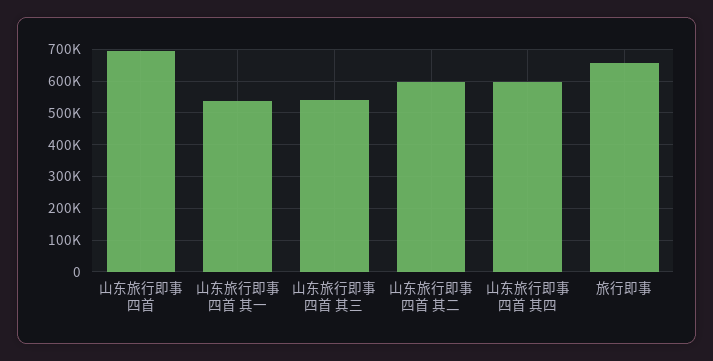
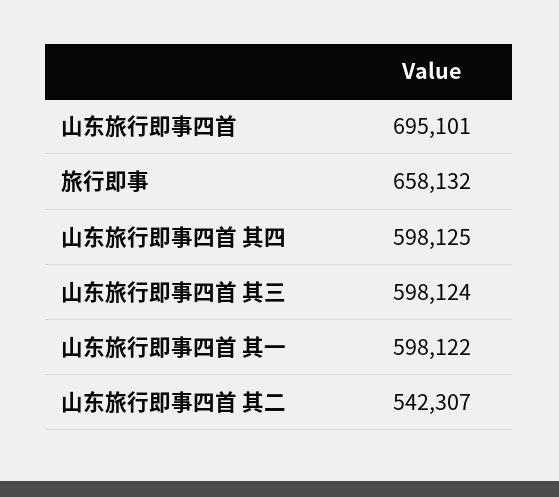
  {
    "山东旅行即事四首": 695101,
-   "山东旅行即事四首 其一": 540000,
+   "山东旅行即事四首 其一": 598122,
-   "山东旅行即事四首 其三": 540000,
+   "山东旅行即事四首 其三": 598124,
-   "山东旅行即事四首 其二": 600000,
+   "山东旅行即事四首 其二": 542307,
    "山东旅行即事四首 其四": 598125,
    "旅行即事": 658132
  }

